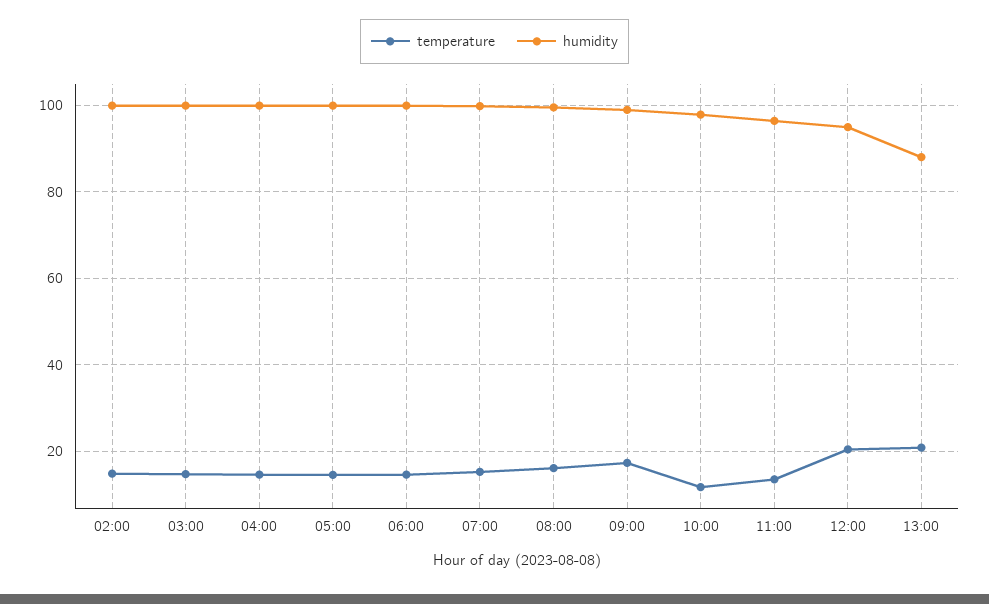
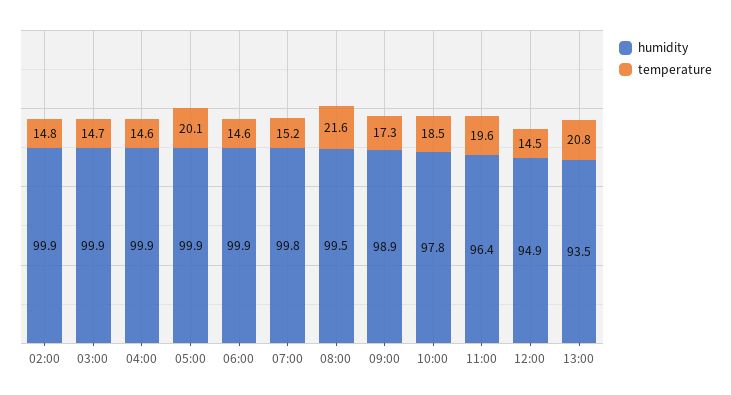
  {
    "temperature": {
      "02:00": 14.8,
      "03:00": 14.7,
      "04:00": 14.6,
-     "05:00": 14,
+     "05:00": 20.1,
      "06:00": 14.6,
      "07:00": 15.2,
-     "08:00": 16,
+     "08:00": 21.6,
      "09:00": 17.3,
-     "10:00": 12,
+     "10:00": 18.5,
-     "11:00": 14,
+     "11:00": 19.6,
-     "12:00": 20,
+     "12:00": 14.5,
      "13:00": 20.8
    },
    "humidity": {
      "02:00": 99.9,
      "03:00": 99.9,
      "04:00": 99.9,
      "05:00": 99.9,
      "06:00": 99.9,
      "07:00": 99.8,
      "08:00": 99.5,
      "09:00": 98.9,
      "10:00": 97.8,
      "11:00": 96.4,
      "12:00": 94.9,
-     "13:00": 88
+     "13:00": 93.5
    }
  }

